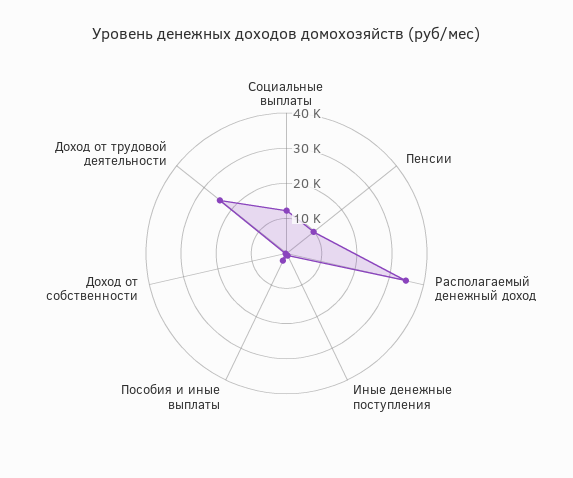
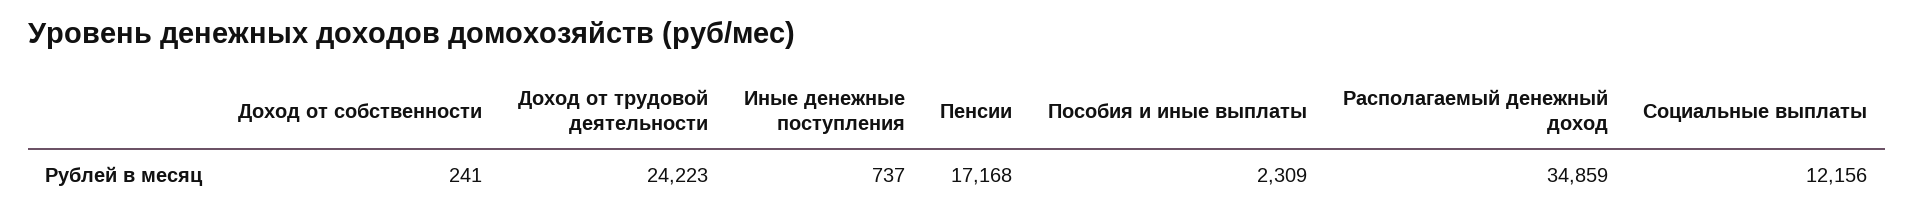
  {
    "Социальные выплаты": 12156,
-   "Пенсии": 10000,
+   "Пенсии": 17168,
    "Располагаемый денежный доход": 34859,
    "Иные денежные поступления": 737,
    "Пособия и иные выплаты": 2309,
    "Доход от собственности": 241,
    "Доход от трудовой деятельности": 24223
  }

